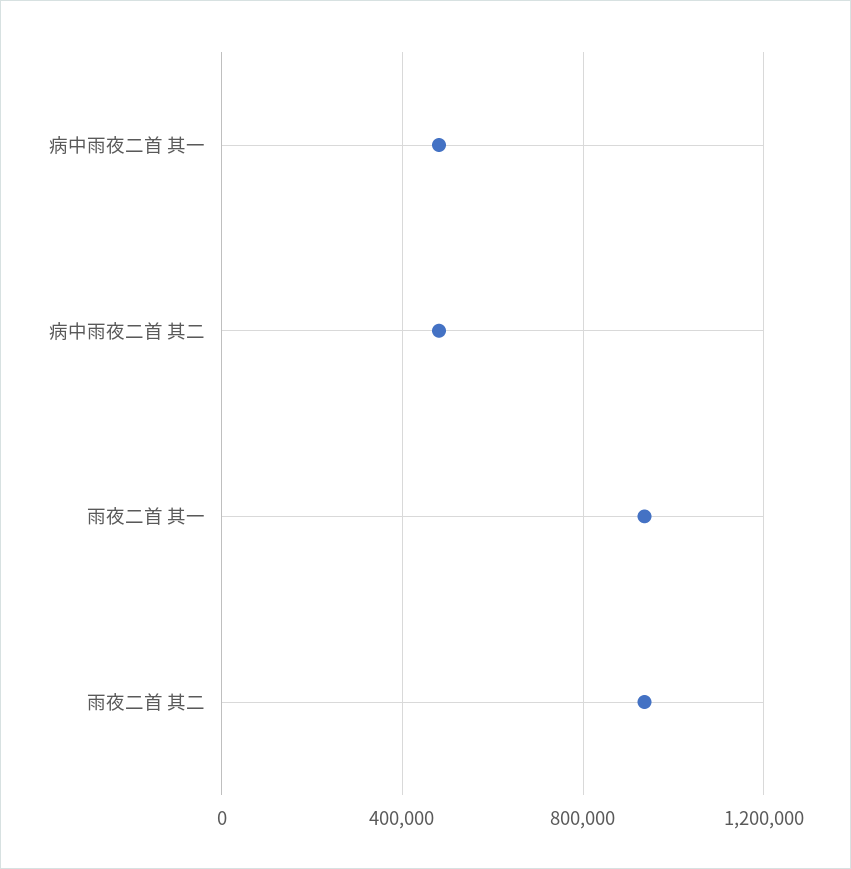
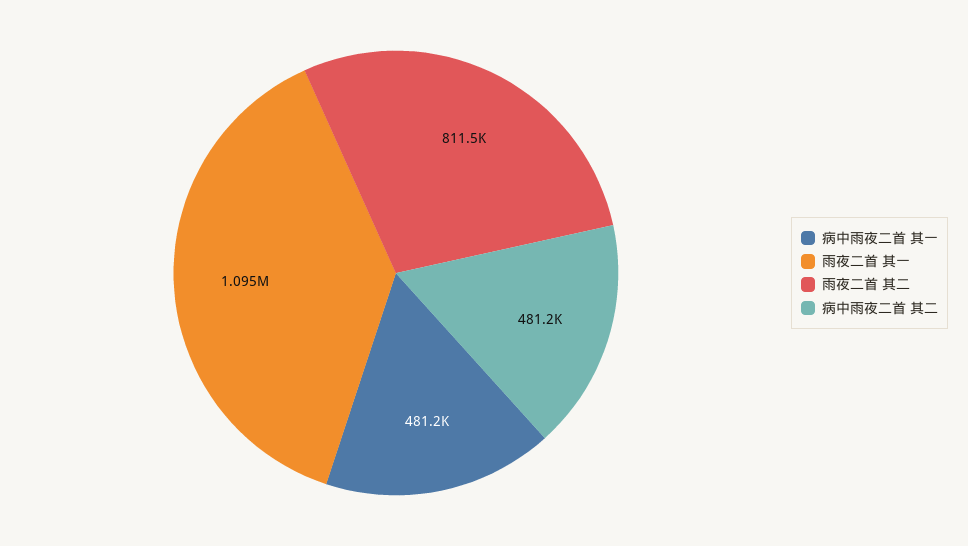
  {
    "病中雨夜二首 其一": 481200,
    "病中雨夜二首 其二": 481200,
-   "雨夜二首 其一": 950000,
+   "雨夜二首 其一": 1095000,
-   "雨夜二首 其二": 950000
+   "雨夜二首 其二": 811500
  }

